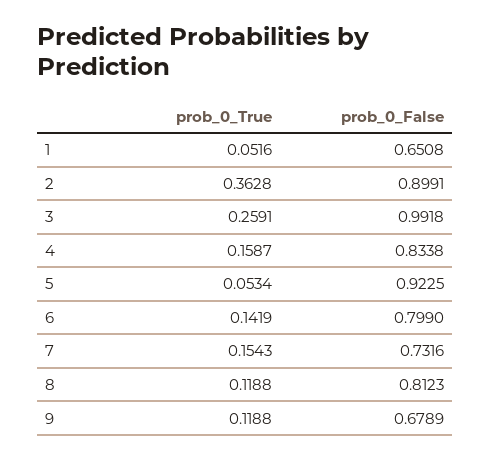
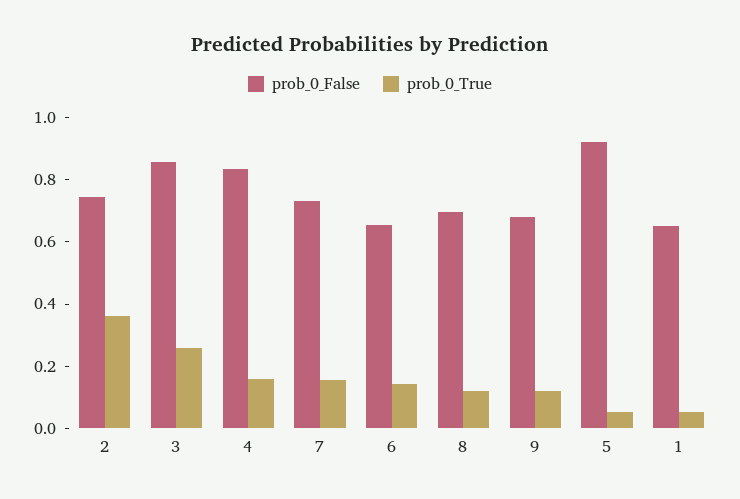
  {
    "prob_0_True": {
      "1": 0.0516,
      "2": 0.3628,
      "3": 0.2591,
      "4": 0.1587,
      "5": 0.0534,
      "6": 0.1419,
      "7": 0.1543,
      "8": 0.1188,
      "9": 0.1188
    },
    "prob_0_False": {
      "1": 0.6508,
-     "2": 0.8991,
+     "2": 0.75,
-     "3": 0.9918,
+     "3": 0.85,
      "4": 0.8338,
      "5": 0.9225,
-     "6": 0.799,
+     "6": 0.65,
      "7": 0.7316,
-     "8": 0.8123,
+     "8": 0.7,
      "9": 0.6789
    }
  }

